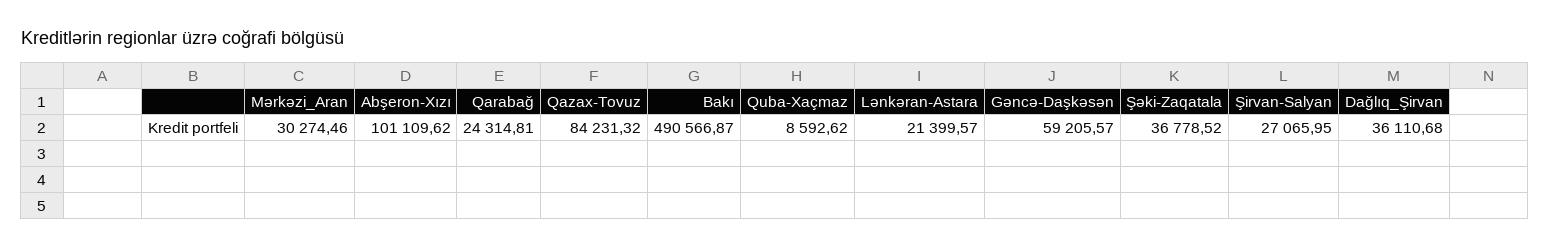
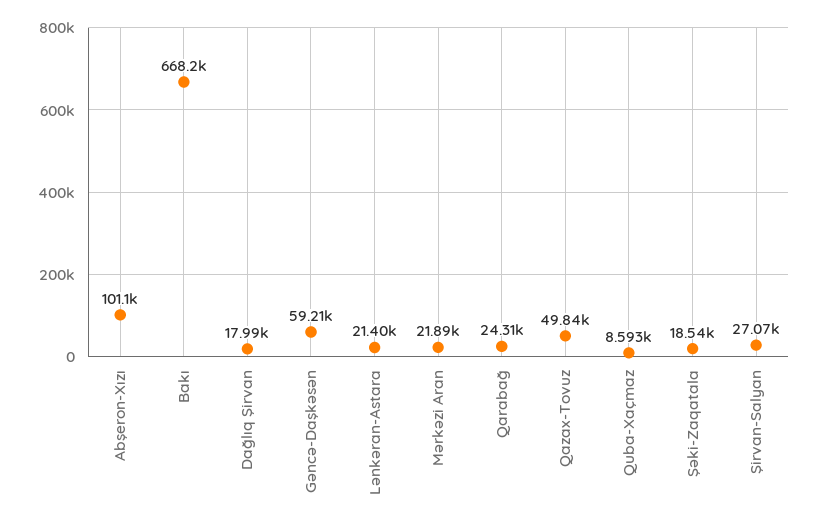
  {
-   "Mərkəzi_Aran": 30274.46,
+   "Mərkəzi_Aran": 21890,
    "Abşeron-Xızı": 101109.62,
    "Qarabağ": 24314.81,
-   "Qazax-Tovuz": 84231.32,
+   "Qazax-Tovuz": 49840,
-   "Bakı": 490566.87,
+   "Bakı": 668200,
    "Quba-Xaçmaz": 8592.62,
    "Lənkəran-Astara": 21399.57,
    "Gəncə-Daşkəsən": 59205.57,
-   "Şəki-Zaqatala": 36778.52,
+   "Şəki-Zaqatala": 18540,
    "Şirvan-Salyan": 27065.95,
-   "Dağlıq_Şirvan": 36110.68
+   "Dağlıq_Şirvan": 17990
  }

